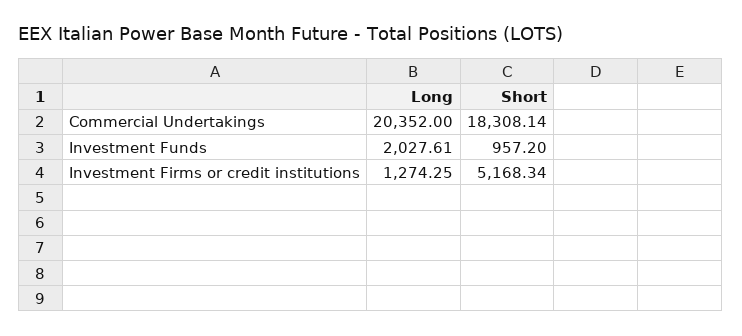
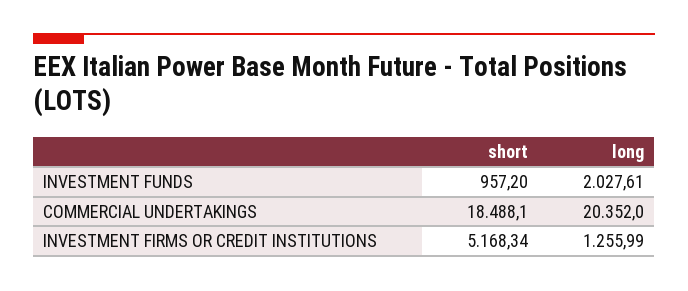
  {
    "Long": {
      "Commercial Undertakings": 20352,
      "Investment Funds": 2027.61,
-     "Investment Firms or credit institutions": 1274.25
+     "Investment Firms or credit institutions": 1255.99
    },
    "Short": {
-     "Commercial Undertakings": 18308.14,
+     "Commercial Undertakings": 18488.1,
      "Investment Funds": 957.2,
      "Investment Firms or credit institutions": 5168.34
    }
  }

